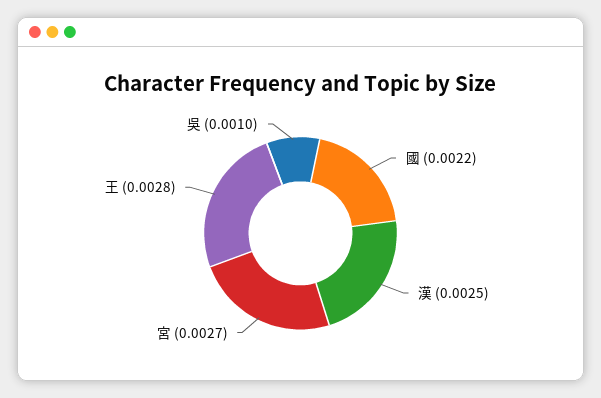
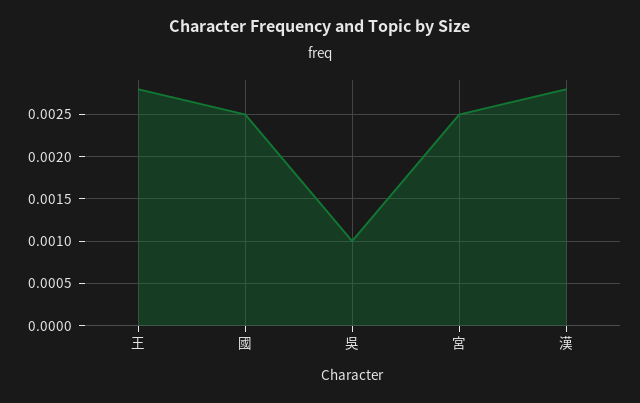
  {
-   "國": 0.0022,
+   "國": 0.0025,
-   "漢": 0.0025,
+   "漢": 0.0028,
-   "宮": 0.0027,
+   "宮": 0.0025,
    "王": 0.0028,
    "吳": 0.001
  }

